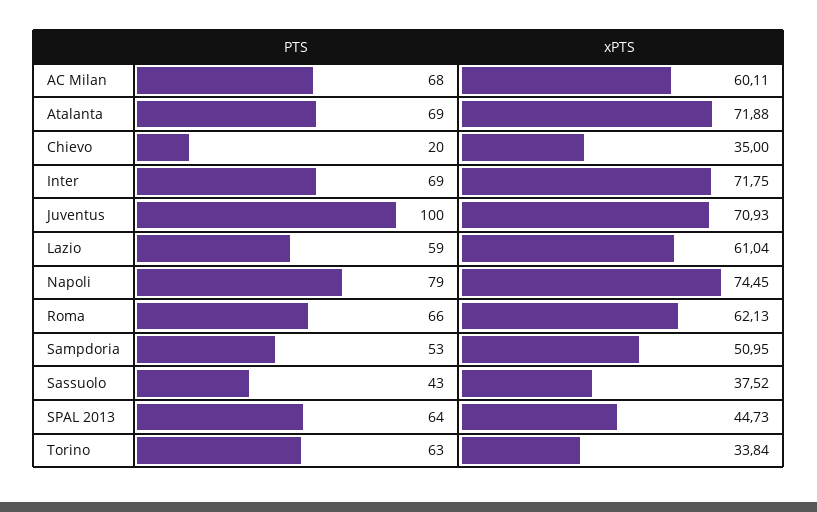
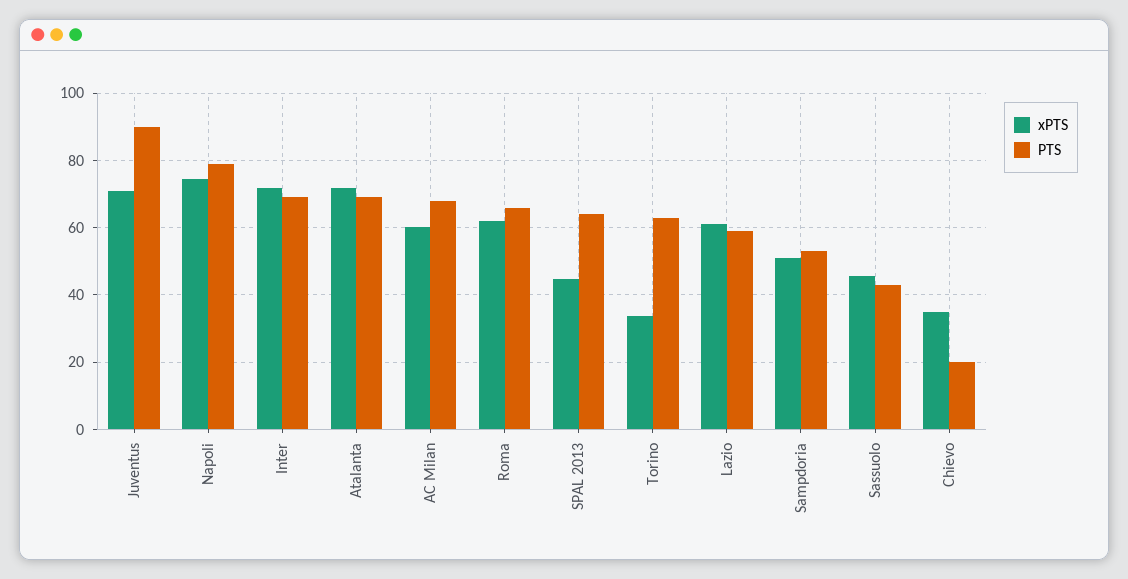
  {
    "PTS": {
      "AC Milan": 68,
      "Atalanta": 69,
      "Chievo": 20,
      "Inter": 69,
-     "Juventus": 100,
+     "Juventus": 90,
      "Lazio": 59,
      "Napoli": 79,
      "Roma": 66,
      "Sampdoria": 53,
      "Sassuolo": 43,
      "SPAL 2013": 64,
      "Torino": 63
    },
    "xPTS": {
      "AC Milan": 60.11,
      "Atalanta": 71.88,
      "Chievo": 35,
      "Inter": 71.75,
      "Juventus": 70.93,
      "Lazio": 61.04,
      "Napoli": 74.45,
      "Roma": 62.13,
      "Sampdoria": 50.95,
-     "Sassuolo": 37.52,
+     "Sassuolo": 46,
      "SPAL 2013": 44.73,
      "Torino": 33.84
    }
  }

